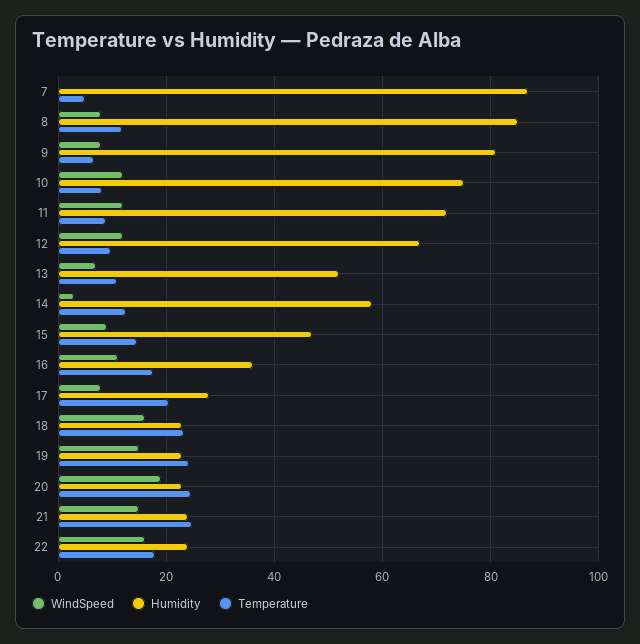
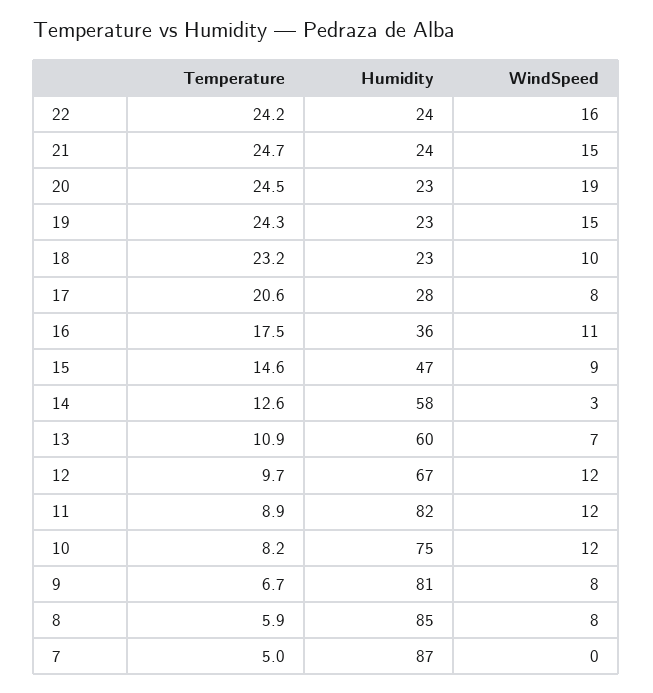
  {
    "WindSpeed": {
      "7": 0,
      "8": 8,
      "9": 8,
      "10": 12,
      "11": 12,
      "12": 12,
      "13": 7,
      "14": 3,
      "15": 9,
      "16": 11,
      "17": 8,
-     "18": 16,
+     "18": 10,
      "19": 15,
      "20": 19,
      "21": 15,
      "22": 16
    },
    "Humidity": {
      "7": 87,
      "8": 85,
      "9": 81,
      "10": 75,
-     "11": 72,
+     "11": 82,
      "12": 67,
-     "13": 52,
+     "13": 60,
      "14": 58,
      "15": 47,
      "16": 36,
      "17": 28,
      "18": 23,
      "19": 23,
      "20": 23,
      "21": 24,
      "22": 24
    },
    "Temperature": {
      "7": 5,
-     "8": 12,
+     "8": 5.9,
      "9": 6.7,
      "10": 8.2,
      "11": 8.9,
      "12": 9.7,
      "13": 10.9,
      "14": 12.6,
      "15": 14.6,
      "16": 17.5,
      "17": 20.6,
      "18": 23.2,
      "19": 24.3,
      "20": 24.5,
      "21": 24.7,
-     "22": 18
+     "22": 24.2
    }
  }

